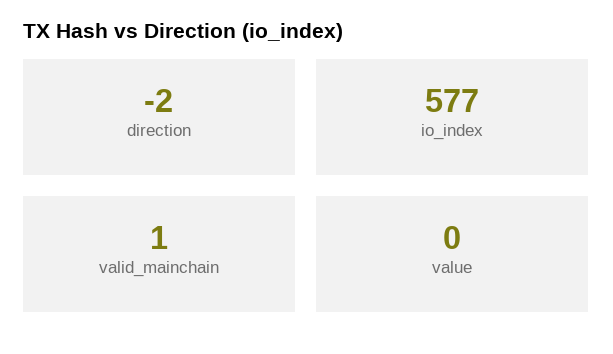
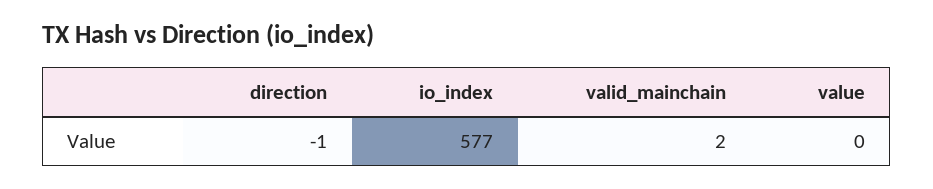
  {
-   "direction": -2,
+   "direction": -1,
    "io_index": 577,
-   "valid_mainchain": 1,
+   "valid_mainchain": 2,
    "value": 0
  }

